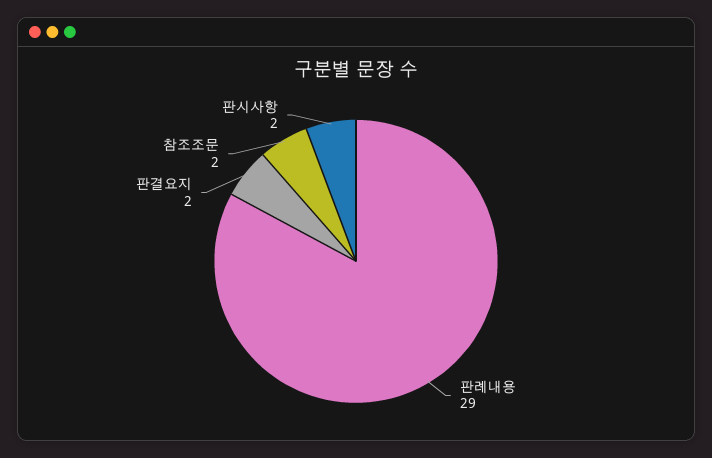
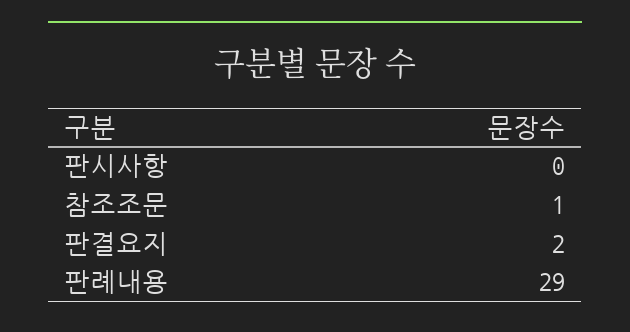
  {
    "판례내용": 29,
    "판결요지": 2,
-   "참조조문": 2,
+   "참조조문": 1,
-   "판시사항": 2
+   "판시사항": 0
  }

